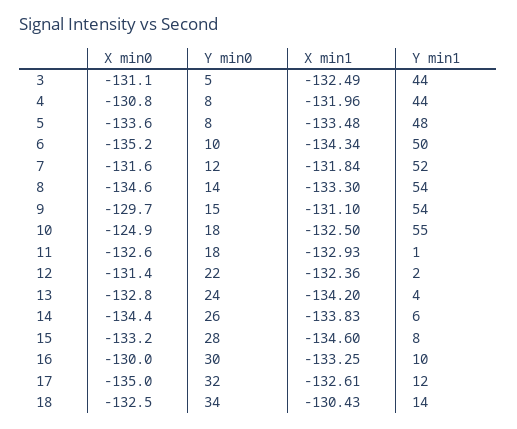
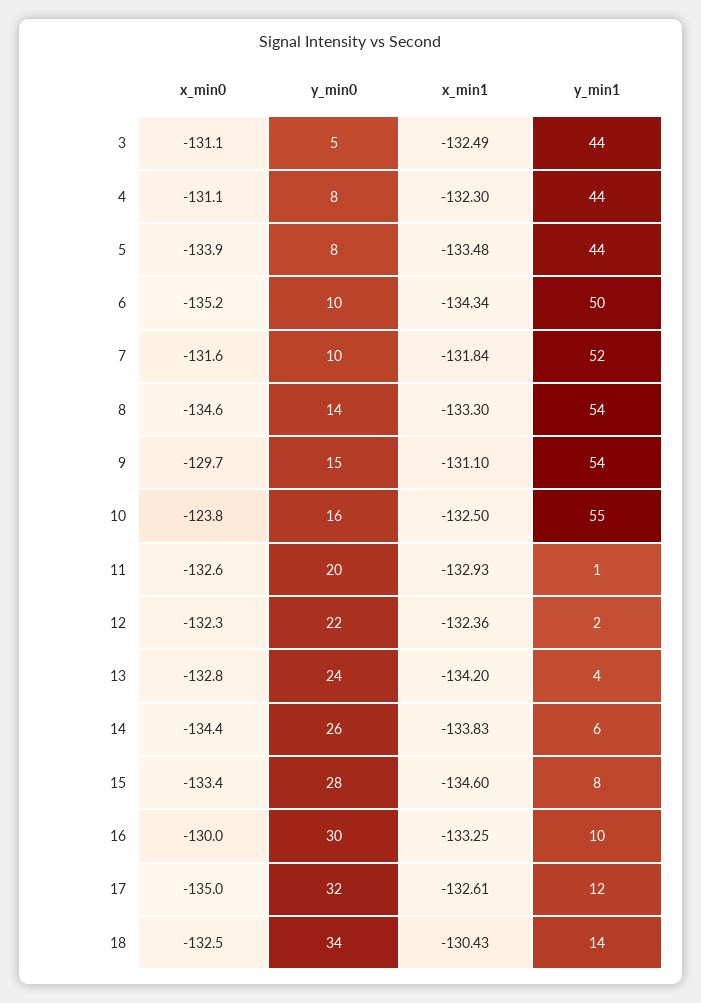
  {
    "X min0": {
      "3": -131.1,
-     "4": -130.8,
+     "4": -131.1,
-     "5": -133.6,
+     "5": -133.9,
      "6": -135.2,
      "7": -131.6,
      "8": -134.6,
      "9": -129.7,
-     "10": -124.9,
+     "10": -123.8,
      "11": -132.6,
-     "12": -131.4,
+     "12": -132.3,
      "13": -132.8,
      "14": -134.4,
-     "15": -133.2,
+     "15": -133.4,
      "16": -130,
      "17": -135,
      "18": -132.5
    },
    "Y min0": {
      "3": 5,
      "4": 8,
      "5": 8,
      "6": 10,
-     "7": 12,
+     "7": 10,
      "8": 14,
      "9": 15,
-     "10": 18,
+     "10": 16,
-     "11": 18,
+     "11": 20,
      "12": 22,
      "13": 24,
      "14": 26,
      "15": 28,
      "16": 30,
      "17": 32,
      "18": 34
    },
    "X min1": {
      "3": -132.49,
-     "4": -131.96,
+     "4": -132.3,
      "5": -133.48,
      "6": -134.34,
      "7": -131.84,
      "8": -133.3,
      "9": -131.1,
      "10": -132.5,
      "11": -132.93,
      "12": -132.36,
      "13": -134.2,
      "14": -133.83,
      "15": -134.6,
      "16": -133.25,
      "17": -132.61,
      "18": -130.43
    },
    "Y min1": {
      "3": 44,
      "4": 44,
-     "5": 48,
+     "5": 44,
      "6": 50,
      "7": 52,
      "8": 54,
      "9": 54,
      "10": 55,
      "11": 1,
      "12": 2,
      "13": 4,
      "14": 6,
      "15": 8,
      "16": 10,
      "17": 12,
      "18": 14
    }
  }

